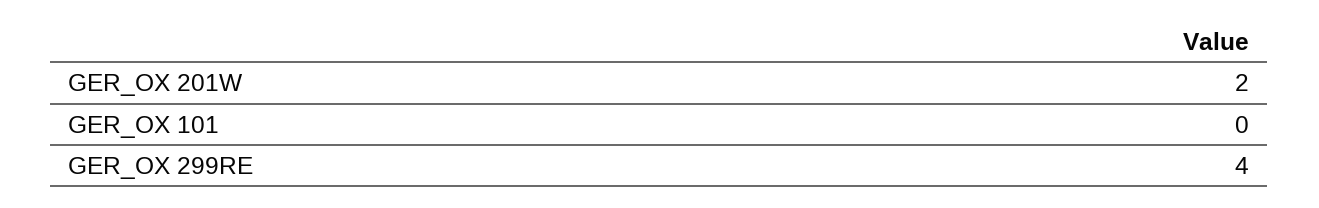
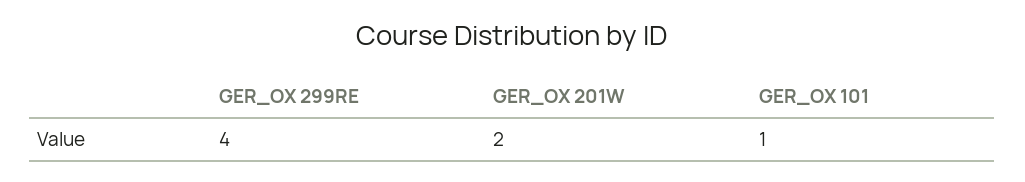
  {
    "GER_OX 201W": 2,
-   "GER_OX 101": 0,
+   "GER_OX 101": 1,
    "GER_OX 299RE": 4
  }

